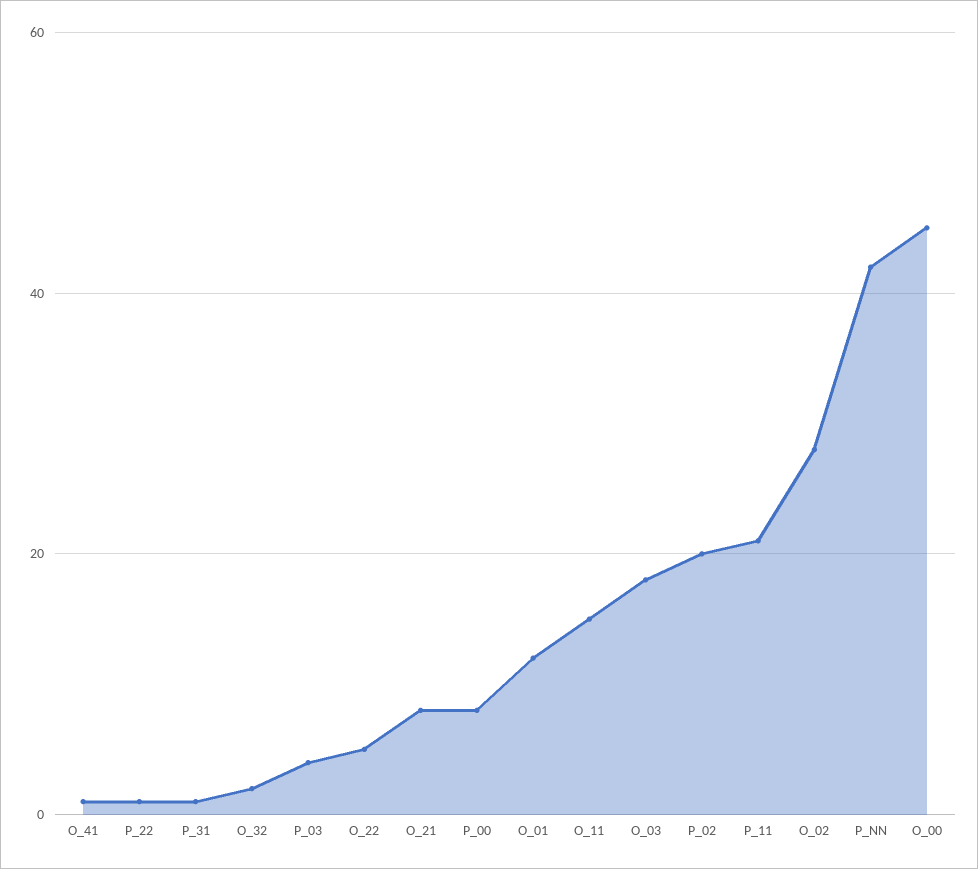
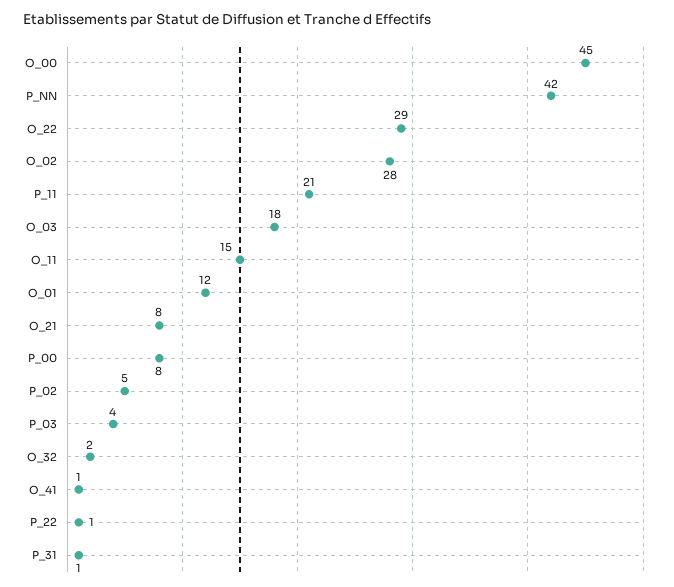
  {
    "O_41": 1,
    "P_22": 1,
    "P_31": 1,
    "O_32": 2,
    "P_03": 4,
-   "O_22": 5,
+   "O_22": 29,
    "O_21": 8,
    "P_00": 8,
    "O_01": 12,
    "O_11": 15,
    "O_03": 18,
-   "P_02": 20,
+   "P_02": 5,
    "P_11": 21,
    "O_02": 28,
    "P_NN": 42,
    "O_00": 45
  }

